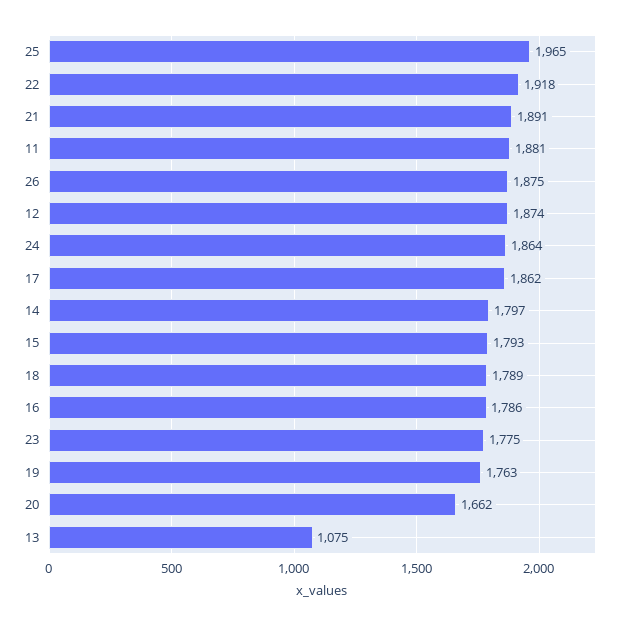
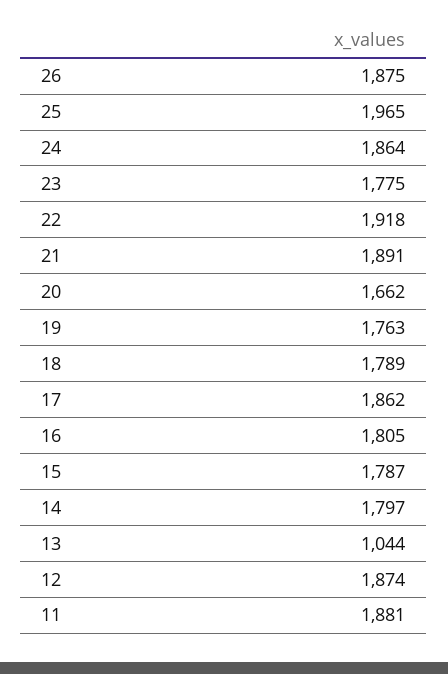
  {
    "25": 1965,
    "22": 1918,
    "21": 1891,
    "11": 1881,
    "26": 1875,
    "12": 1874,
    "24": 1864,
    "17": 1862,
    "14": 1797,
-   "15": 1793,
+   "15": 1787,
    "18": 1789,
-   "16": 1786,
+   "16": 1805,
    "23": 1775,
    "19": 1763,
    "20": 1662,
-   "13": 1075
+   "13": 1044
  }

